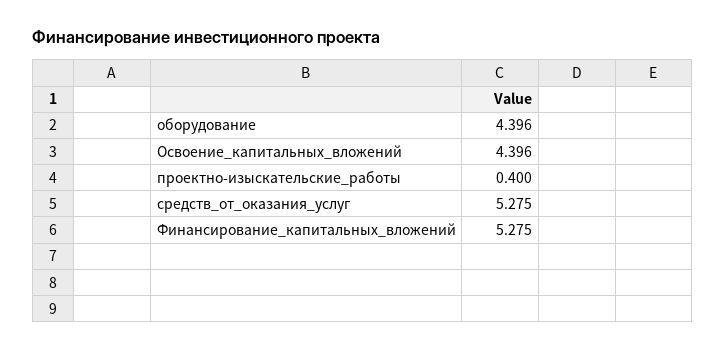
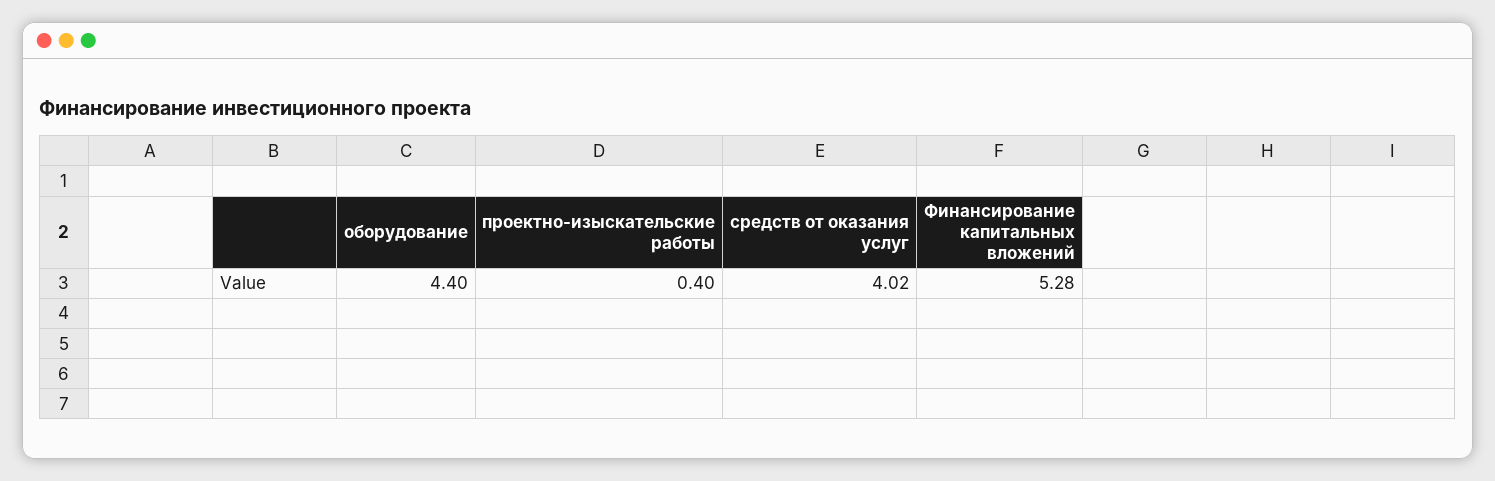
  {
    "оборудование": 4.396,
-   "Освоение_капитальных_вложений": 4.396,
    "проектно-изыскательские_работы": 0.4,
-   "средств_от_оказания_услуг": 5.275,
+   "средств_от_оказания_услуг": 4.02,
    "Финансирование_капитальных_вложений": 5.275
  }

